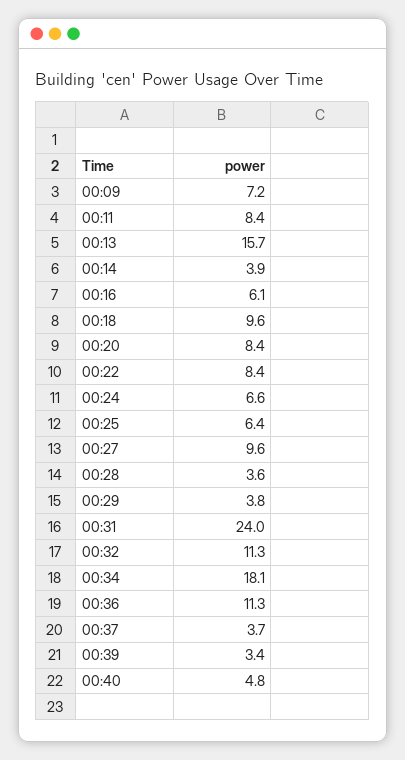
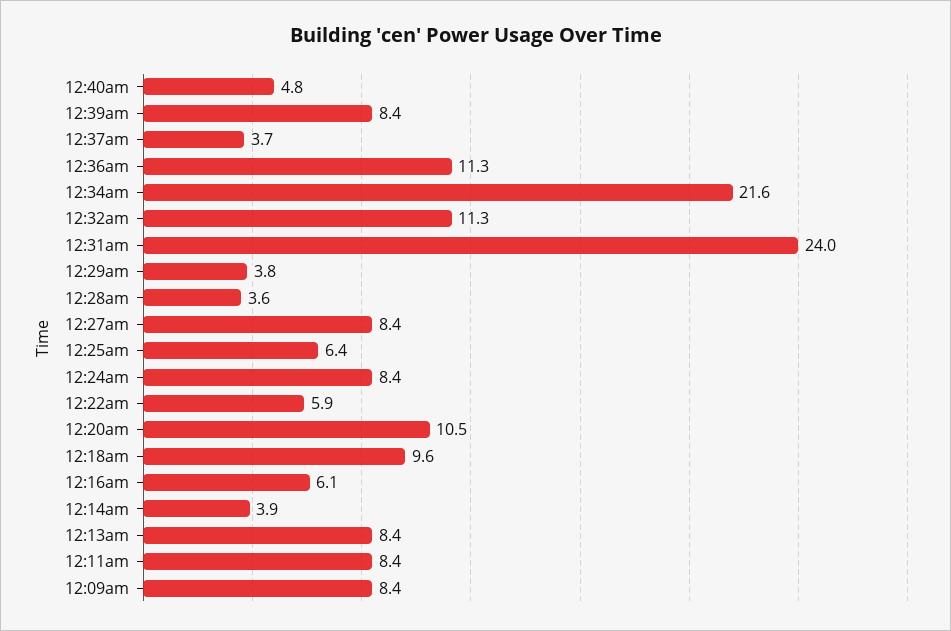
  {
-   "00:09": 7.2,
+   "00:09": 8.4,
    "00:11": 8.4,
-   "00:13": 15.7,
+   "00:13": 8.4,
    "00:14": 3.9,
    "00:16": 6.1,
    "00:18": 9.6,
-   "00:20": 8.4,
+   "00:20": 10.5,
-   "00:22": 8.4,
+   "00:22": 5.9,
-   "00:24": 6.6,
+   "00:24": 8.4,
    "00:25": 6.4,
-   "00:27": 9.6,
+   "00:27": 8.4,
    "00:28": 3.6,
    "00:29": 3.8,
    "00:31": 24,
    "00:32": 11.3,
-   "00:34": 18.1,
+   "00:34": 21.6,
    "00:36": 11.3,
    "00:37": 3.7,
-   "00:39": 3.4,
+   "00:39": 8.4,
    "00:40": 4.8
  }

